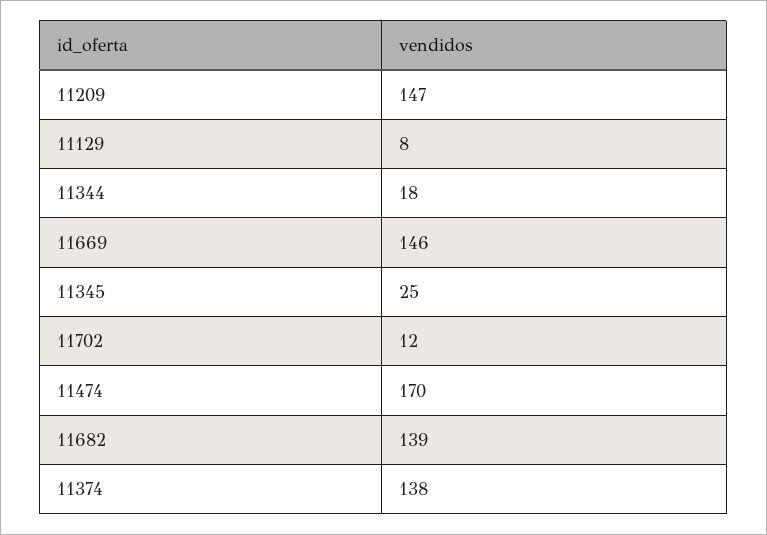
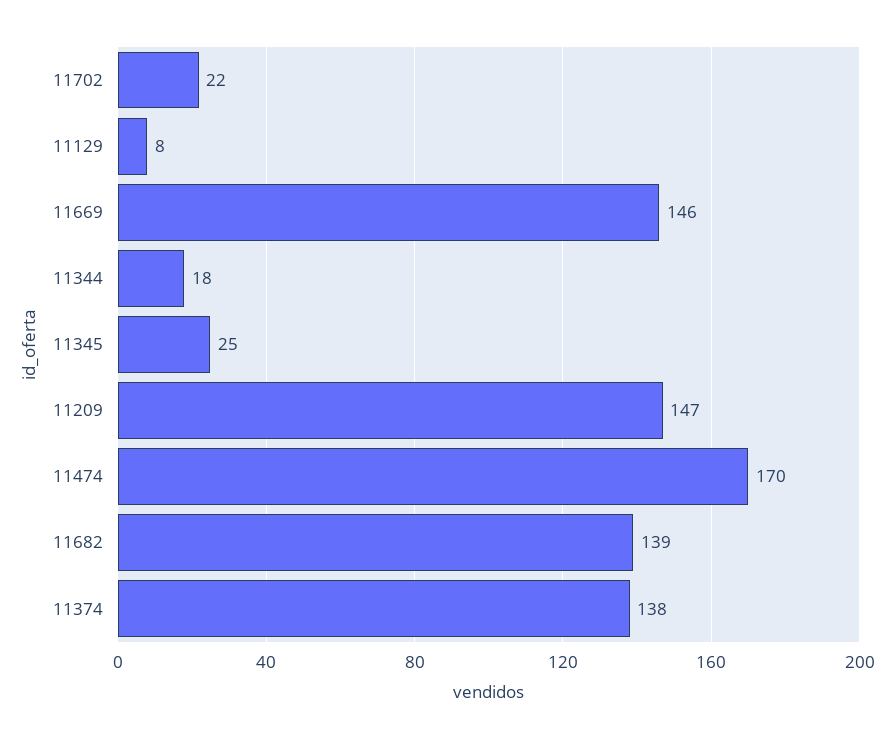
  {
    "11209": 147,
    "11129": 8,
    "11344": 18,
    "11669": 146,
    "11345": 25,
-   "11702": 12,
+   "11702": 22,
    "11474": 170,
    "11682": 139,
    "11374": 138
  }

